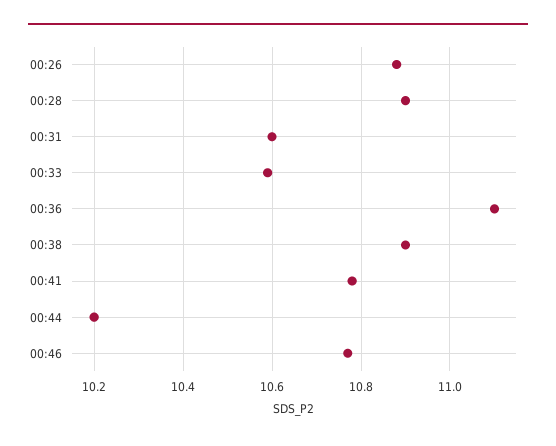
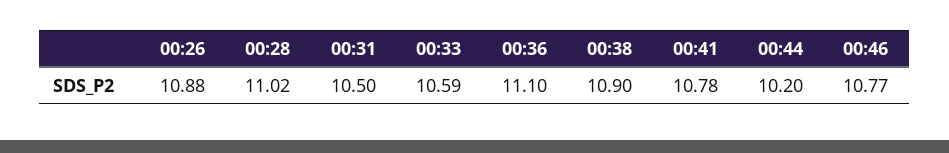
  {
    "00:26": 10.88,
-   "00:28": 10.9,
+   "00:28": 11.02,
-   "00:31": 10.6,
+   "00:31": 10.5,
    "00:33": 10.59,
    "00:36": 11.1,
    "00:38": 10.9,
    "00:41": 10.78,
    "00:44": 10.2,
    "00:46": 10.77
  }

